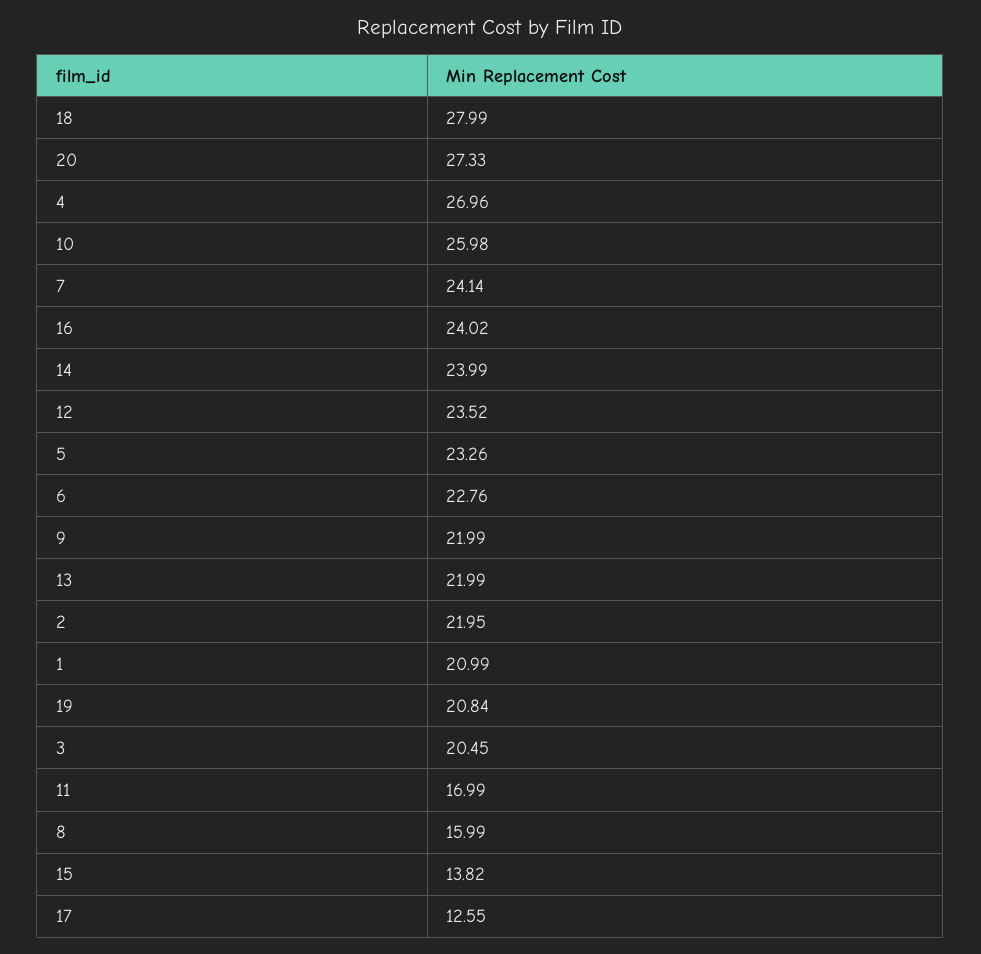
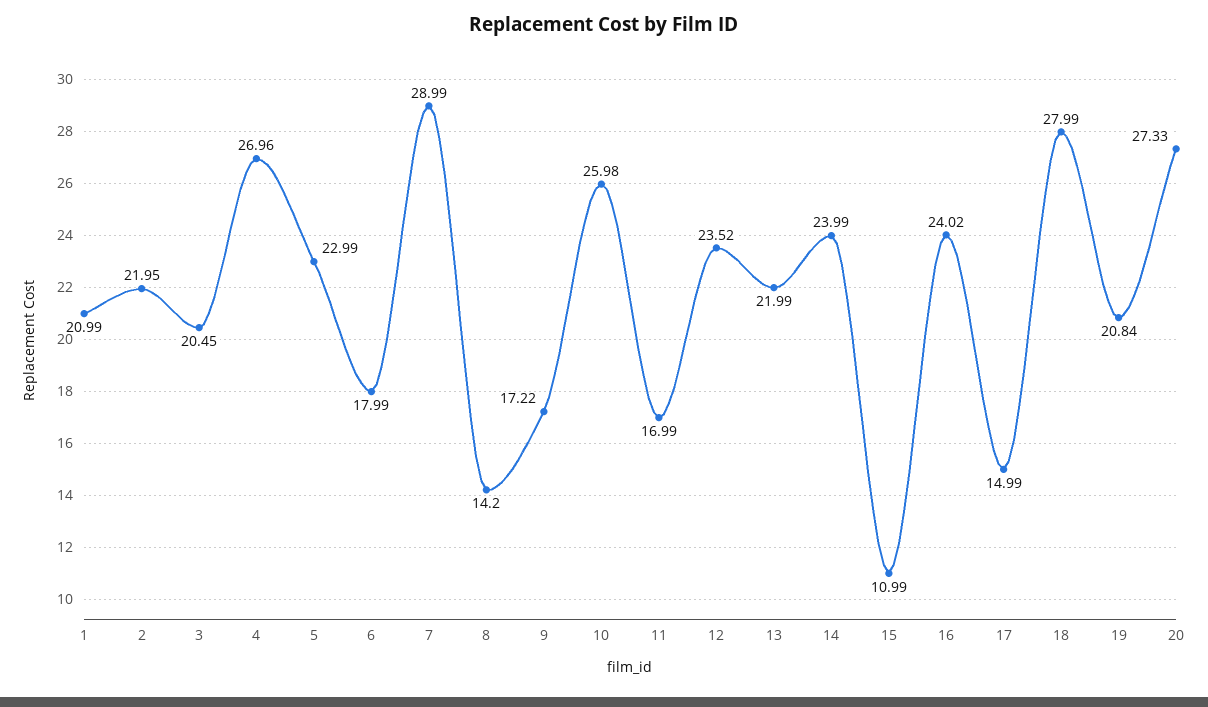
  {
    "18": 27.99,
    "20": 27.33,
    "4": 26.96,
    "10": 25.98,
-   "7": 24.14,
+   "7": 28.99,
    "16": 24.02,
    "14": 23.99,
    "12": 23.52,
-   "5": 23.26,
+   "5": 22.99,
-   "6": 22.76,
+   "6": 17.99,
-   "9": 21.99,
+   "9": 17.22,
    "13": 21.99,
    "2": 21.95,
    "1": 20.99,
    "19": 20.84,
    "3": 20.45,
    "11": 16.99,
-   "8": 15.99,
+   "8": 14.2,
-   "15": 13.82,
+   "15": 10.99,
-   "17": 12.55
+   "17": 14.99
  }

